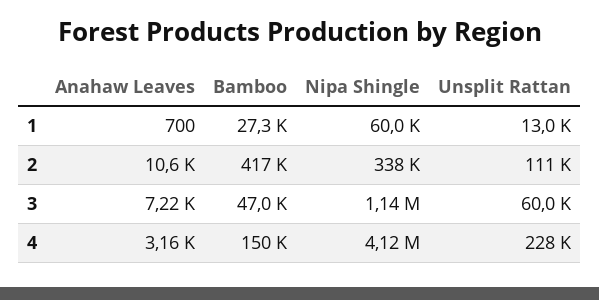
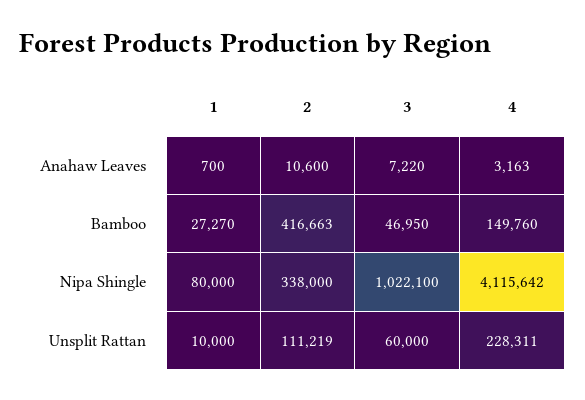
  {
    "Anahaw Leaves": {
      "1": 700,
      "2": 10600,
      "3": 7220,
      "4": 3163
    },
    "Bamboo": {
      "1": 27270,
      "2": 416663,
      "3": 46950,
      "4": 149760
    },
    "Nipa Shingle": {
-     "1": 60000,
+     "1": 80000,
      "2": 338000,
-     "3": 1140000,
+     "3": 1022100,
      "4": 4115642
    },
    "Unsplit Rattan": {
-     "1": 13000,
+     "1": 10000,
      "2": 111219,
      "3": 60000,
      "4": 228311
    }
  }

